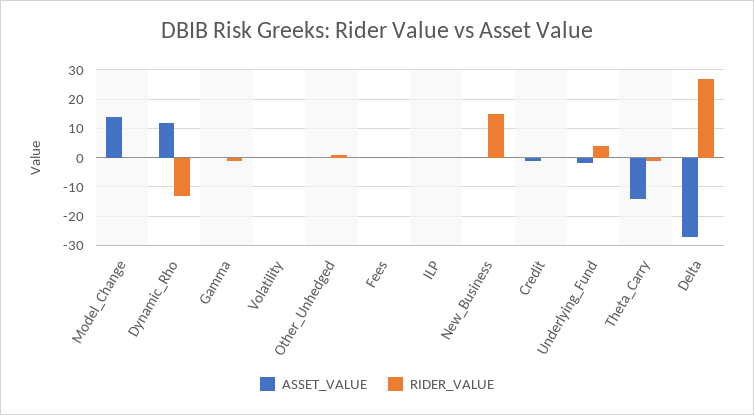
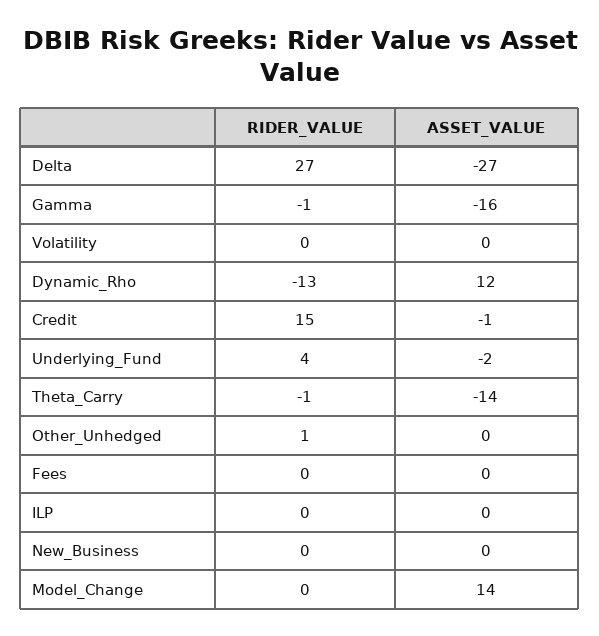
  {
    "ASSET_VALUE": {
      "Model_Change": 14,
      "Dynamic_Rho": 12,
-     "Gamma": 0,
+     "Gamma": -16,
      "Volatility": 0,
      "Other_Unhedged": 0,
      "Fees": 0,
      "ILP": 0,
      "New_Business": 0,
      "Credit": -1,
      "Underlying_Fund": -2,
      "Theta_Carry": -14,
      "Delta": -27
    },
    "RIDER_VALUE": {
      "Model_Change": 0,
      "Dynamic_Rho": -13,
      "Gamma": -1,
      "Volatility": 0,
      "Other_Unhedged": 1,
      "Fees": 0,
      "ILP": 0,
-     "New_Business": 15,
+     "New_Business": 0,
-     "Credit": 0,
+     "Credit": 15,
      "Underlying_Fund": 4,
      "Theta_Carry": -1,
      "Delta": 27
    }
  }

